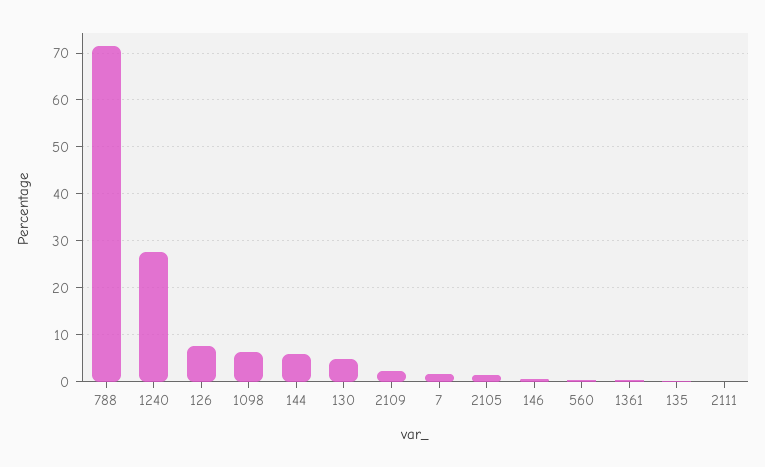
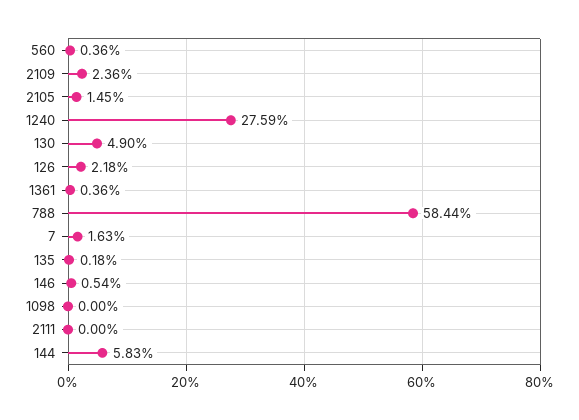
  {
-   "788": 72,
+   "788": 58.44,
    "1240": 27.59,
-   "126": 8,
+   "126": 2.18,
-   "1098": 6,
+   "1098": 0,
    "144": 5.83,
    "130": 4.9,
    "2109": 2.36,
    "7": 1.63,
    "2105": 1.45,
    "146": 0.54,
    "560": 0.36,
    "1361": 0.36,
    "135": 0.18,
    "2111": 0
  }

